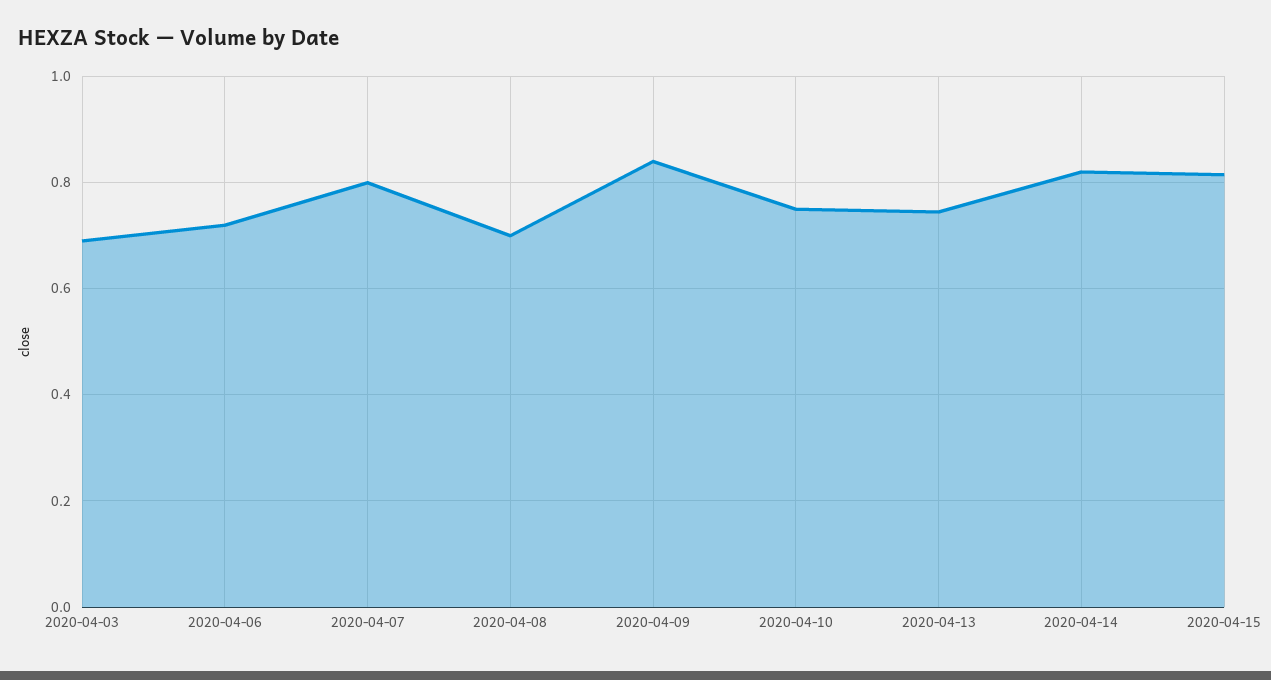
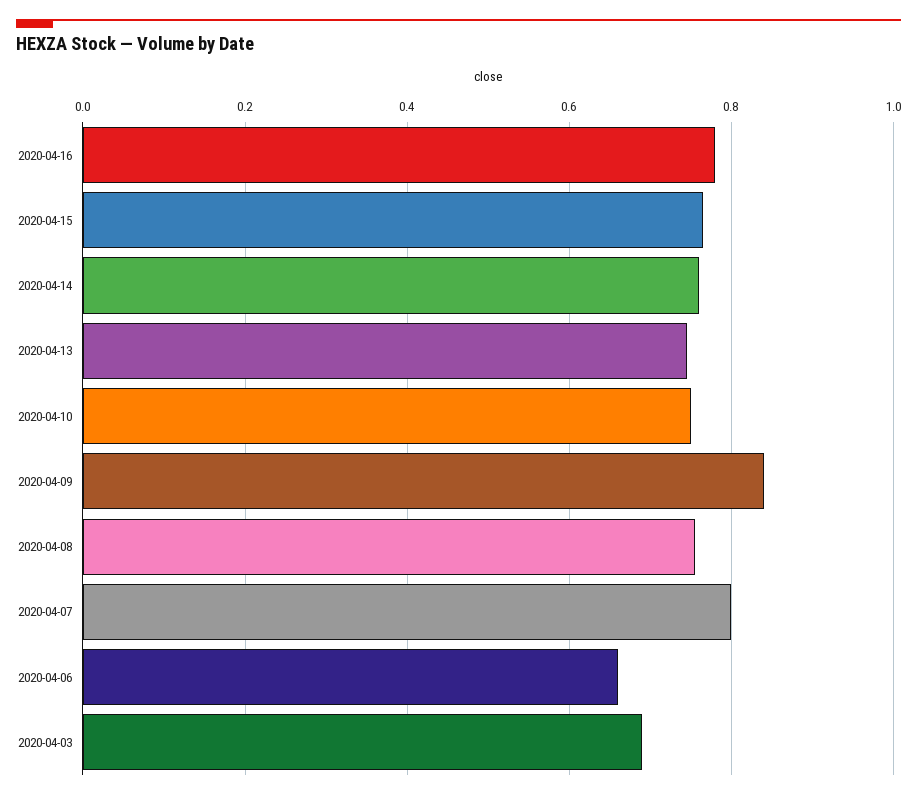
  {
    "2020-04-03": 0.7,
-   "2020-04-06": 0.72,
+   "2020-04-06": 0.66,
    "2020-04-07": 0.8,
-   "2020-04-08": 0.7,
+   "2020-04-08": 0.76,
    "2020-04-09": 0.84,
    "2020-04-10": 0.76,
    "2020-04-13": 0.74,
-   "2020-04-14": 0.82,
+   "2020-04-14": 0.76,
-   "2020-04-15": 0.82
+   "2020-04-15": 0.76,
+   "2020-04-16": 0.78
  }

